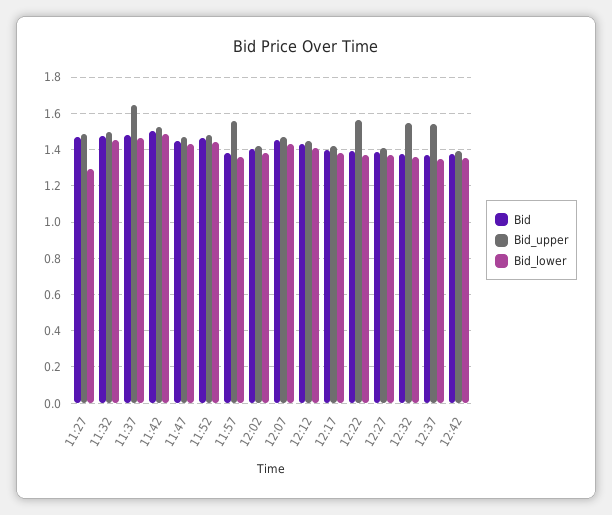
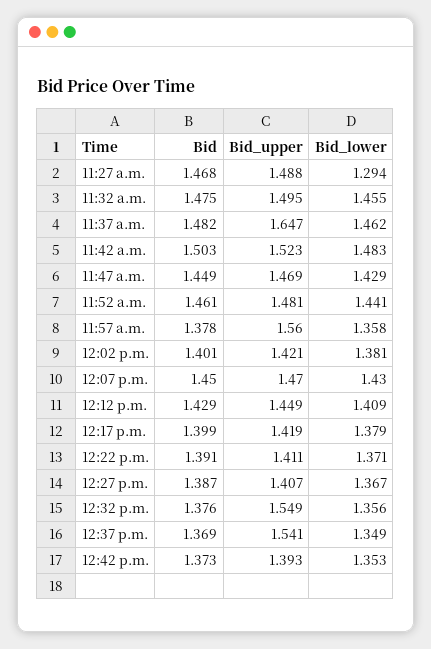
  {
    "Bid": {
      "11:27": 1.468,
      "11:32": 1.475,
      "11:37": 1.482,
      "11:42": 1.503,
      "11:47": 1.449,
      "11:52": 1.461,
      "11:57": 1.378,
      "12:02": 1.401,
      "12:07": 1.45,
      "12:12": 1.429,
      "12:17": 1.399,
      "12:22": 1.391,
      "12:27": 1.387,
      "12:32": 1.376,
      "12:37": 1.369,
      "12:42": 1.373
    },
    "Bid_upper": {
      "11:27": 1.488,
      "11:32": 1.495,
      "11:37": 1.647,
      "11:42": 1.523,
      "11:47": 1.469,
      "11:52": 1.481,
      "11:57": 1.56,
      "12:02": 1.421,
      "12:07": 1.47,
      "12:12": 1.449,
      "12:17": 1.419,
-     "12:22": 1.55,
+     "12:22": 1.411,
      "12:27": 1.407,
      "12:32": 1.549,
      "12:37": 1.541,
      "12:42": 1.393
    },
    "Bid_lower": {
      "11:27": 1.294,
      "11:32": 1.455,
      "11:37": 1.462,
      "11:42": 1.483,
      "11:47": 1.429,
      "11:52": 1.441,
      "11:57": 1.358,
      "12:02": 1.381,
      "12:07": 1.43,
      "12:12": 1.409,
      "12:17": 1.379,
      "12:22": 1.371,
      "12:27": 1.367,
      "12:32": 1.356,
      "12:37": 1.349,
      "12:42": 1.353
    }
  }

